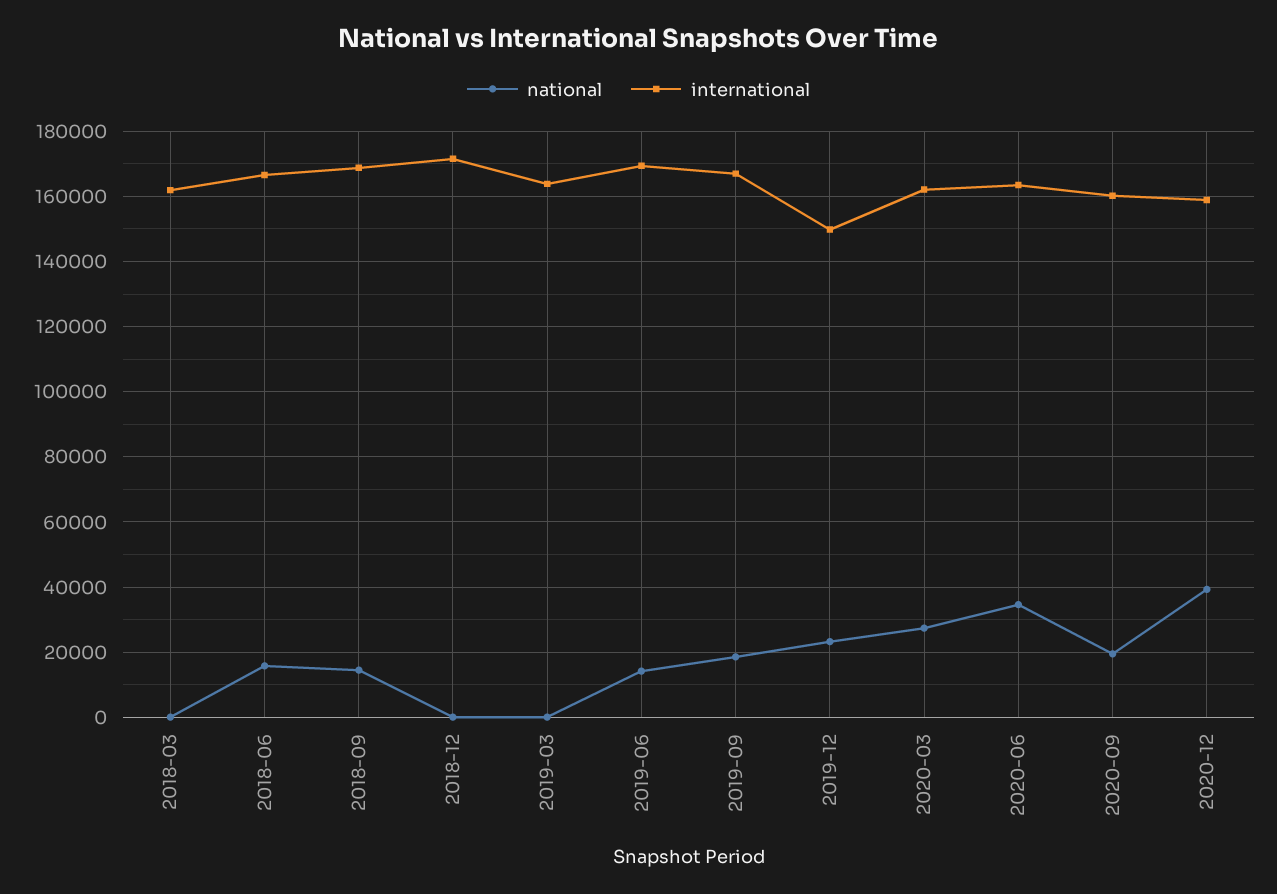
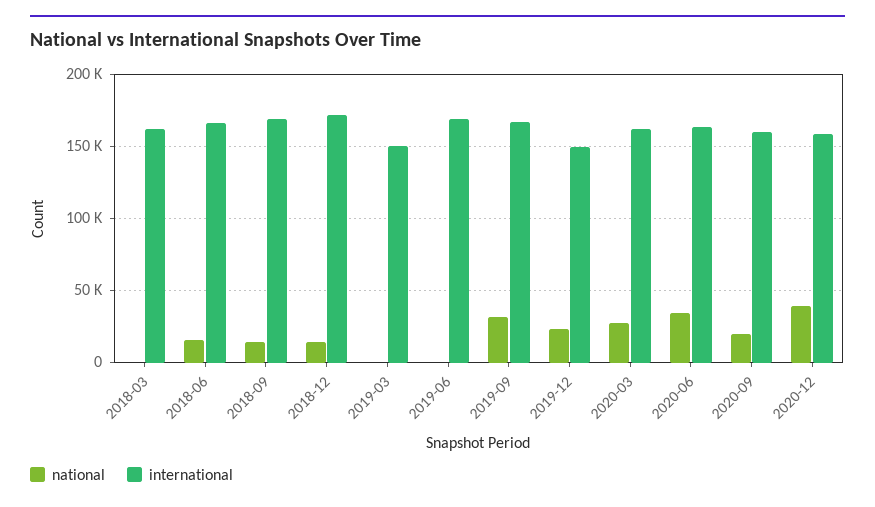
  {
    "national": {
      "2018-03": 0,
      "2018-06": 16000,
      "2018-09": 14000,
-     "2018-12": 0,
+     "2018-12": 15000,
      "2019-03": 0,
-     "2019-06": 14000,
+     "2019-06": 0,
-     "2019-09": 18000,
+     "2019-09": 30000,
      "2019-12": 24000,
      "2020-03": 28000,
      "2020-06": 34000,
      "2020-09": 20000,
      "2020-12": 40000
    },
    "international": {
      "2018-03": 162000,
      "2018-06": 166000,
      "2018-09": 168000,
      "2018-12": 172000,
-     "2019-03": 164000,
+     "2019-03": 150000,
      "2019-06": 170000,
      "2019-09": 166000,
      "2019-12": 150000,
      "2020-03": 162000,
      "2020-06": 164000,
      "2020-09": 160000,
      "2020-12": 158000
    }
  }

